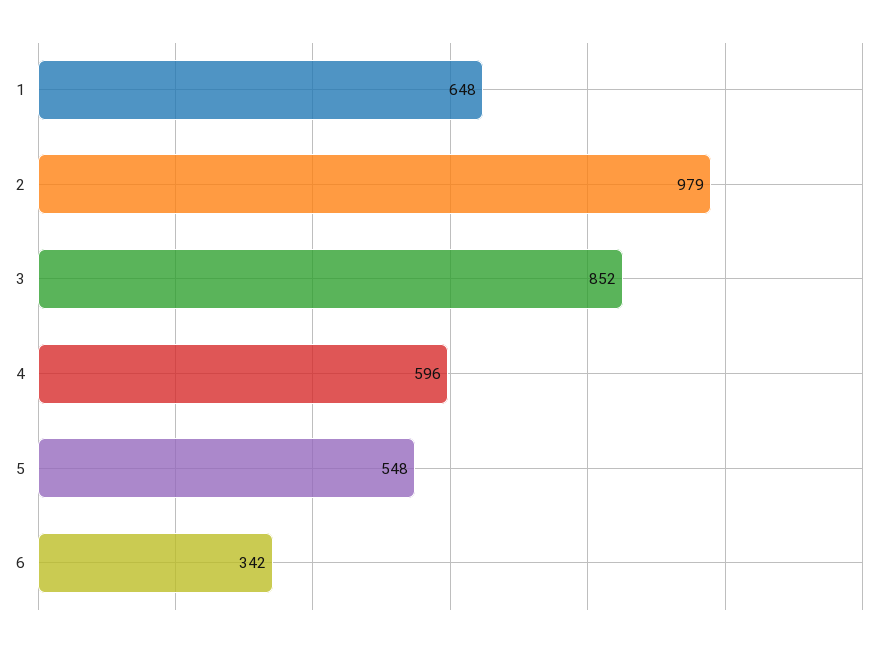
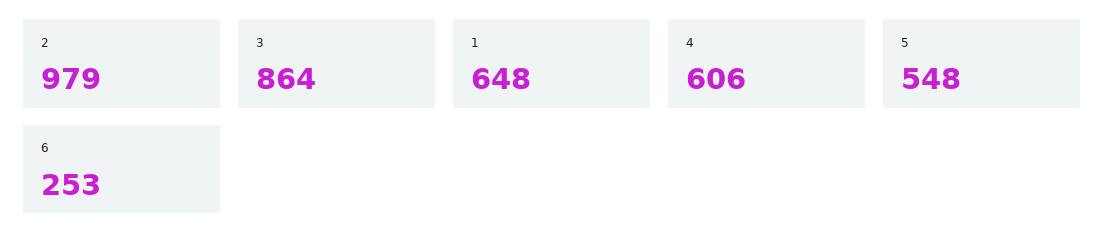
  {
    "1": 648,
    "2": 979,
-   "3": 852,
+   "3": 864,
-   "4": 596,
+   "4": 606,
    "5": 548,
-   "6": 342
+   "6": 253
  }

